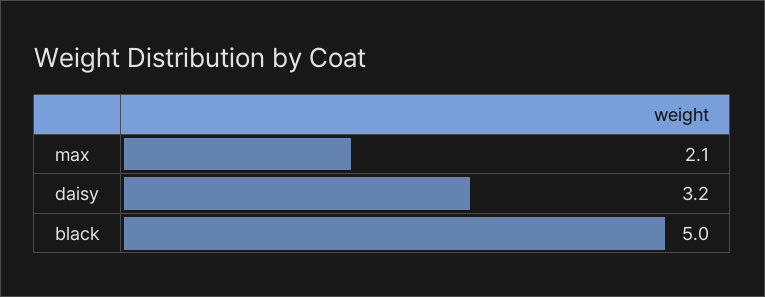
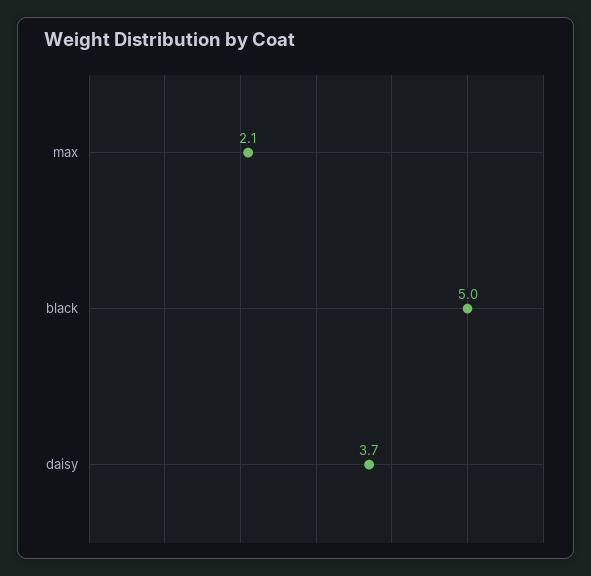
  {
    "max": 2.1,
-   "daisy": 3.2,
+   "daisy": 3.7,
    "black": 5
  }

